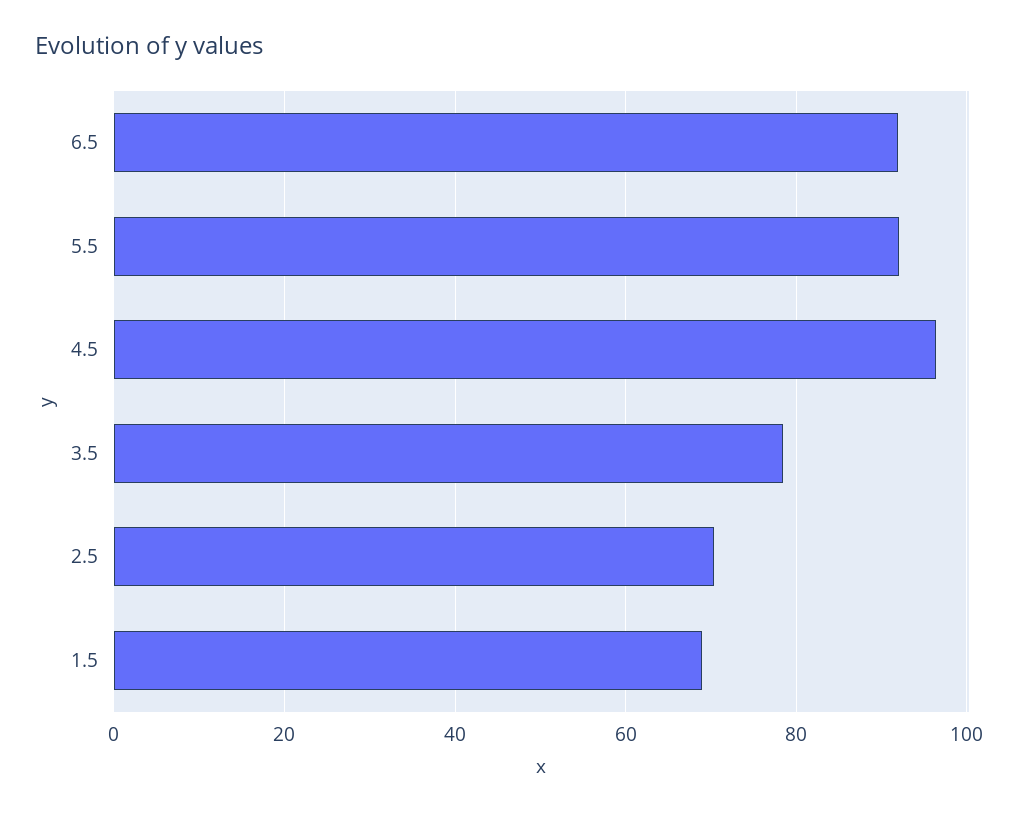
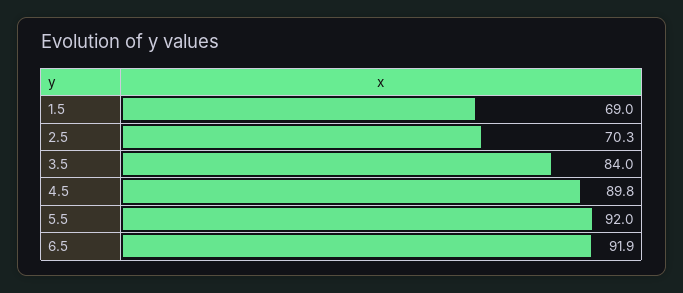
  {
    "6.5": 91.9,
    "5.5": 92,
-   "4.5": 96,
+   "4.5": 89.8,
-   "3.5": 78,
+   "3.5": 84,
    "2.5": 70.3,
    "1.5": 69
  }

